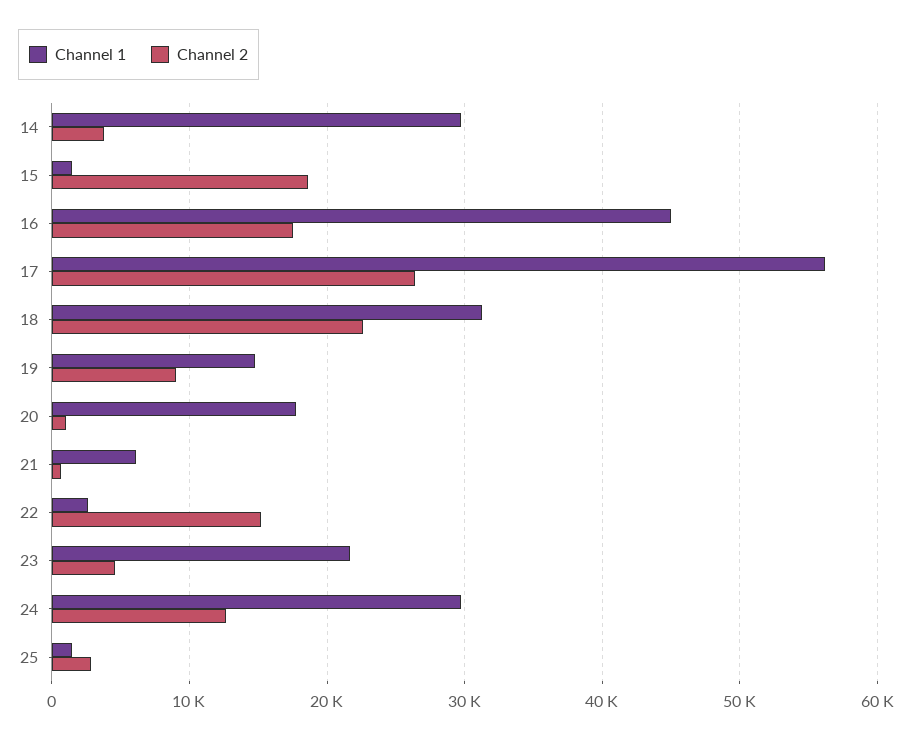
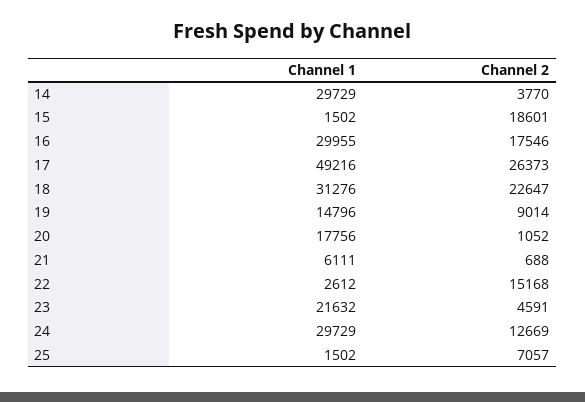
  {
    "Channel 1": {
      "14": 29729,
      "15": 1502,
-     "16": 45000,
+     "16": 29955,
-     "17": 56000,
+     "17": 49216,
      "18": 31276,
      "19": 14796,
      "20": 17756,
      "21": 6111,
      "22": 2612,
      "23": 21632,
      "24": 29729,
      "25": 1502
    },
    "Channel 2": {
      "14": 3770,
      "15": 18601,
      "16": 17546,
      "17": 26373,
      "18": 22647,
      "19": 9014,
      "20": 1052,
      "21": 688,
      "22": 15168,
      "23": 4591,
      "24": 12669,
-     "25": 3000
+     "25": 7057
    }
  }

